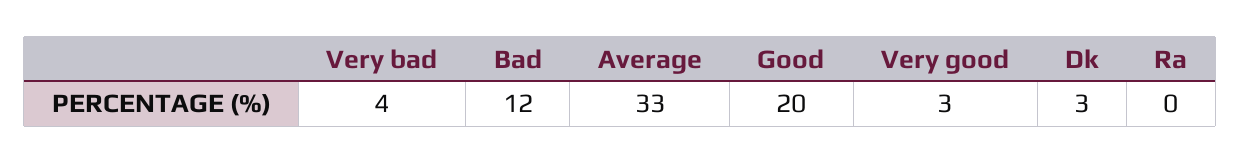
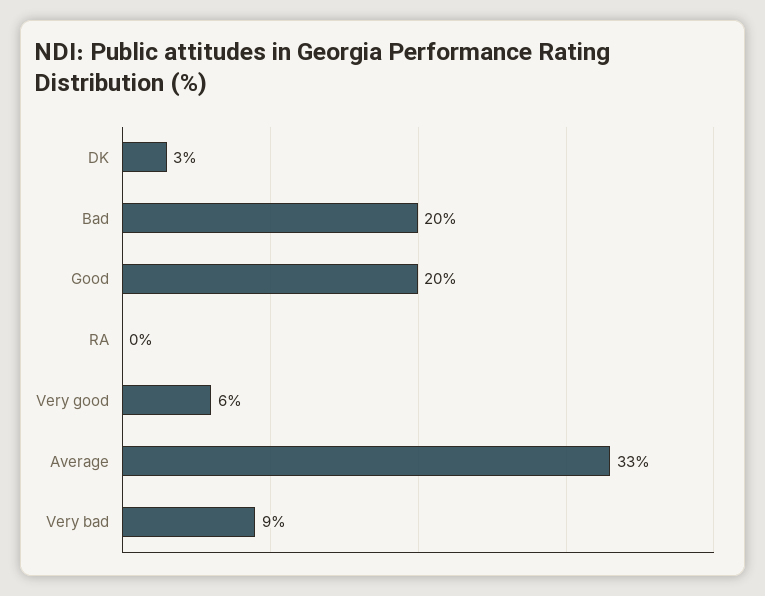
  {
-   "Very bad": 4,
+   "Very bad": 9,
-   "Bad": 12,
+   "Bad": 20,
    "Average": 33,
    "Good": 20,
-   "Very good": 3,
+   "Very good": 6,
    "Dk": 3,
    "Ra": 0
  }

